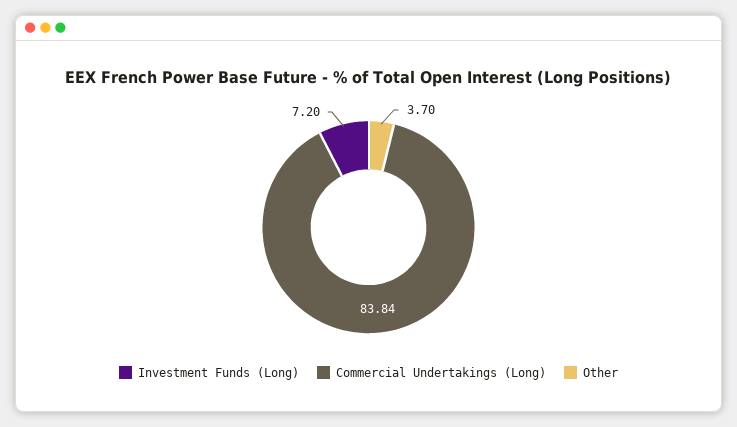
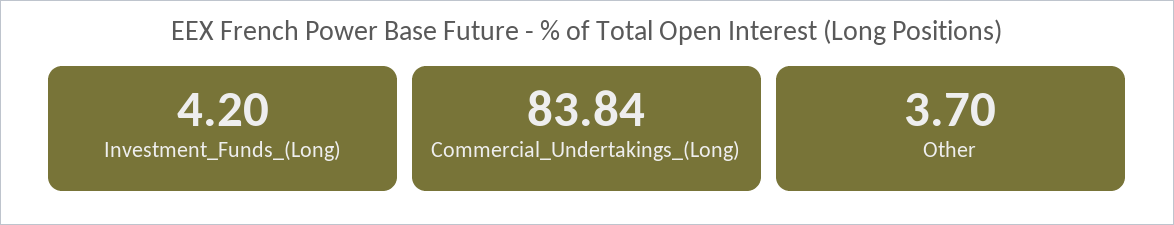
  {
-   "Investment Funds (Long)": 7.2,
+   "Investment Funds (Long)": 4.2,
    "Commercial Undertakings (Long)": 83.84,
    "Other": 3.7
  }

